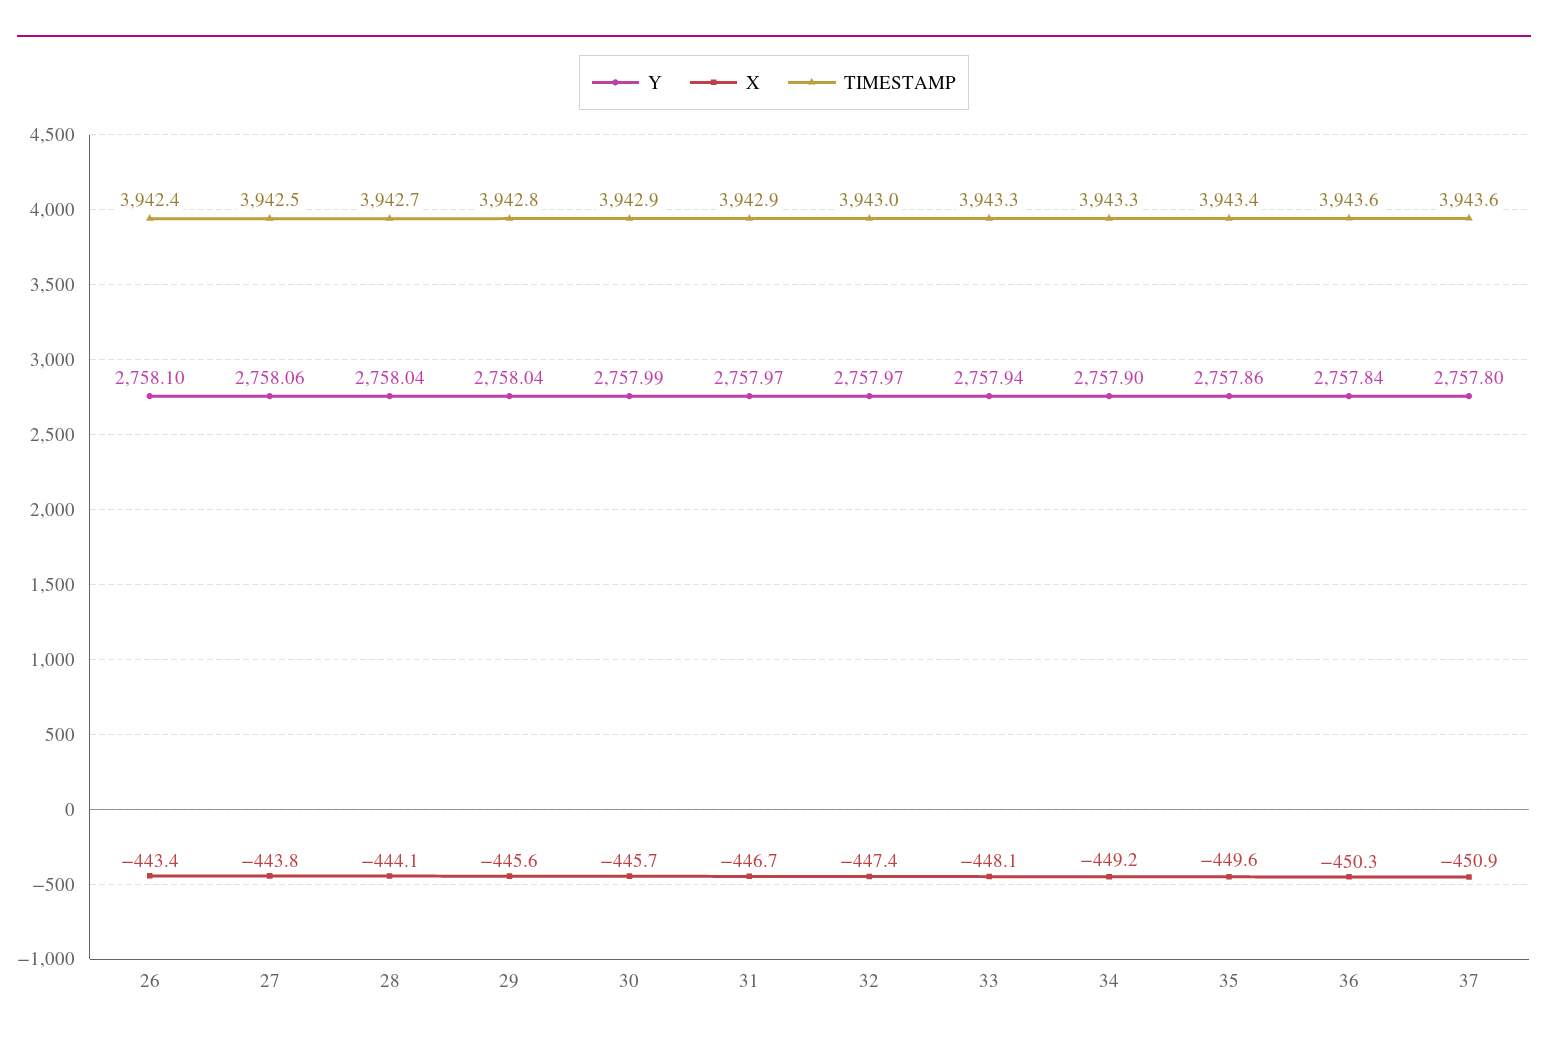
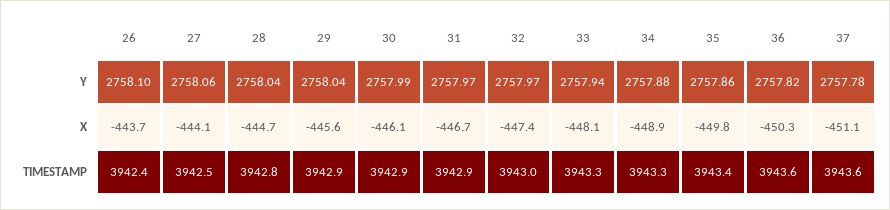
  {
    "Y": {
      "26": 2758.1,
      "27": 2758.06,
      "28": 2758.04,
      "29": 2758.04,
      "30": 2757.99,
      "31": 2757.97,
      "32": 2757.97,
      "33": 2757.94,
-     "34": 2757.9,
+     "34": 2757.88,
      "35": 2757.86,
-     "36": 2757.84,
+     "36": 2757.82,
-     "37": 2757.8
+     "37": 2757.78
    },
    "X": {
-     "26": -443.4,
+     "26": -443.7,
-     "27": -443.8,
+     "27": -444.1,
-     "28": -444.1,
+     "28": -444.7,
      "29": -445.6,
-     "30": -445.7,
+     "30": -446.1,
      "31": -446.7,
      "32": -447.4,
      "33": -448.1,
-     "34": -449.2,
+     "34": -448.9,
-     "35": -449.6,
+     "35": -449.8,
      "36": -450.3,
-     "37": -450.9
+     "37": -451.1
    },
    "TIMESTAMP": {
      "26": 3942.4,
      "27": 3942.5,
-     "28": 3942.7,
+     "28": 3942.8,
-     "29": 3942.8,
+     "29": 3942.9,
      "30": 3942.9,
      "31": 3942.9,
      "32": 3943,
      "33": 3943.3,
      "34": 3943.3,
      "35": 3943.4,
      "36": 3943.6,
      "37": 3943.6
    }
  }

